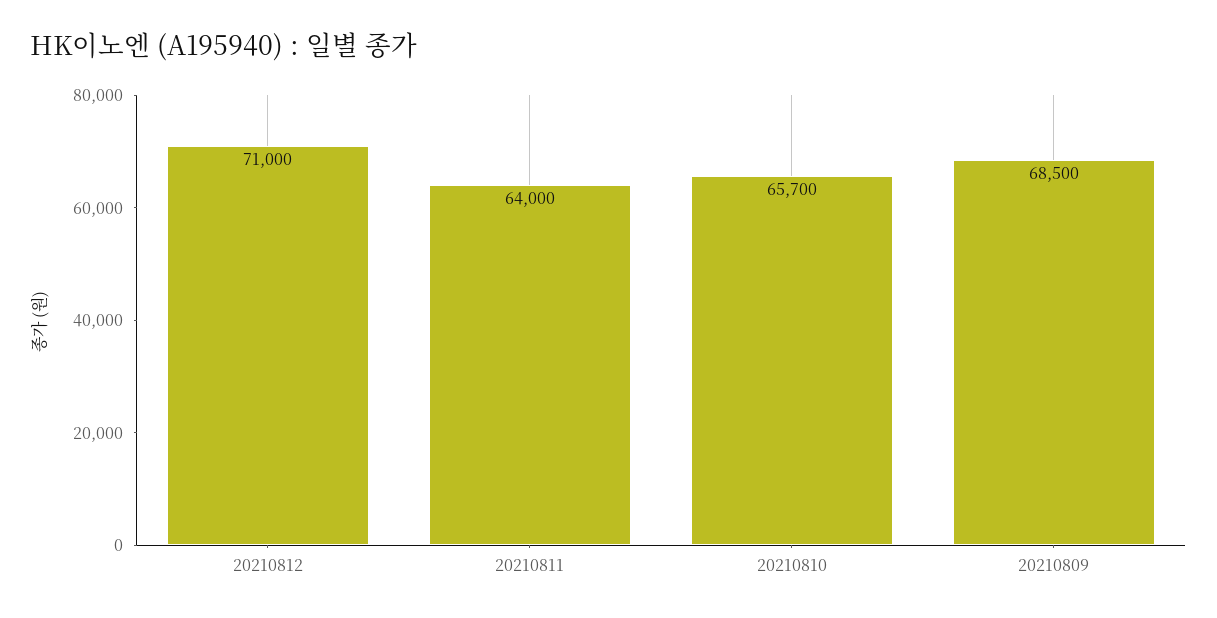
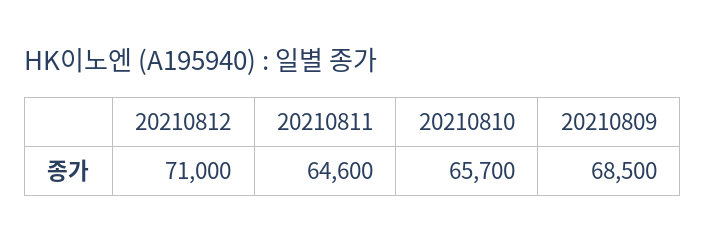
  {
    "20210812": 71000,
-   "20210811": 64000,
+   "20210811": 64600,
    "20210810": 65700,
    "20210809": 68500
  }

